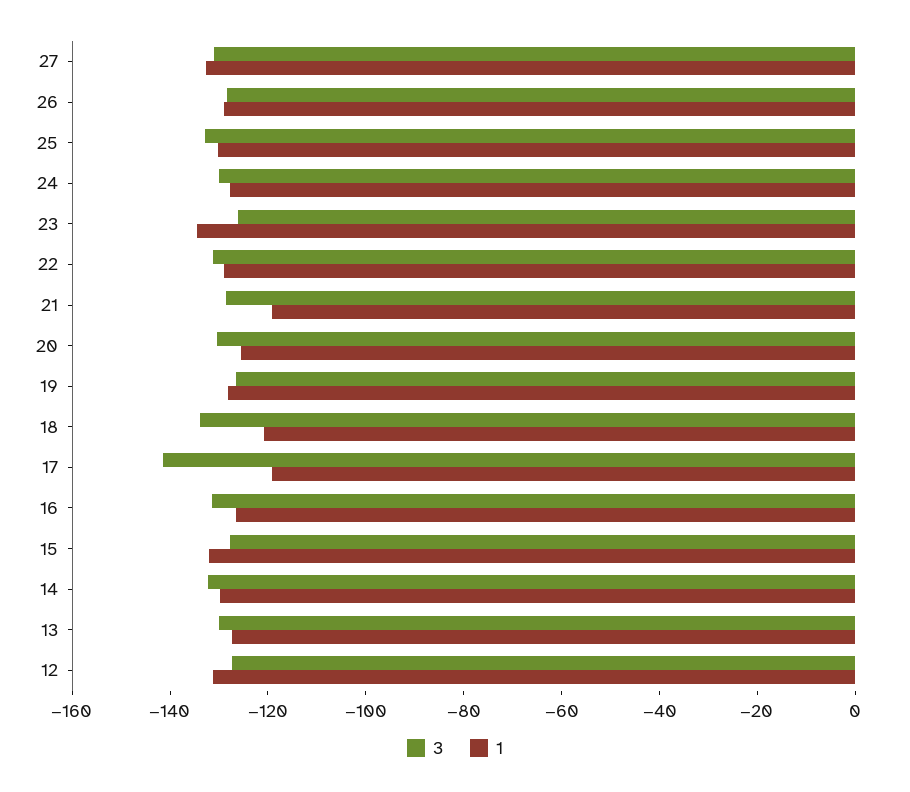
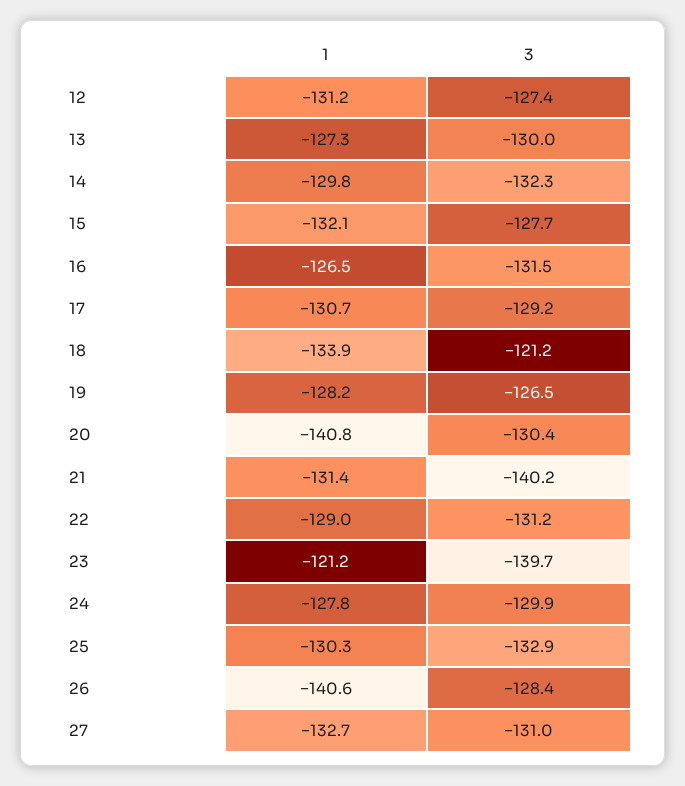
  {
    "3": {
      "27": -131,
      "26": -128.4,
      "25": -132.9,
      "24": -129.9,
-     "23": -125,
+     "23": -139.7,
      "22": -131.2,
-     "21": -130,
+     "21": -140.2,
      "20": -130.4,
      "19": -126.5,
-     "18": -135,
+     "18": -121.2,
-     "17": -140,
+     "17": -129.2,
      "16": -131.5,
      "15": -127.7,
      "14": -132.3,
      "13": -130,
      "12": -127.4
    },
    "1": {
      "27": -132.7,
-     "26": -130,
+     "26": -140.6,
      "25": -130.3,
      "24": -127.8,
-     "23": -135,
+     "23": -121.2,
      "22": -129,
-     "21": -120,
+     "21": -131.4,
-     "20": -125,
+     "20": -140.8,
      "19": -128.2,
-     "18": -120,
+     "18": -133.9,
-     "17": -120,
+     "17": -130.7,
      "16": -126.5,
      "15": -132.1,
      "14": -129.8,
      "13": -127.3,
      "12": -131.2
    }
  }

